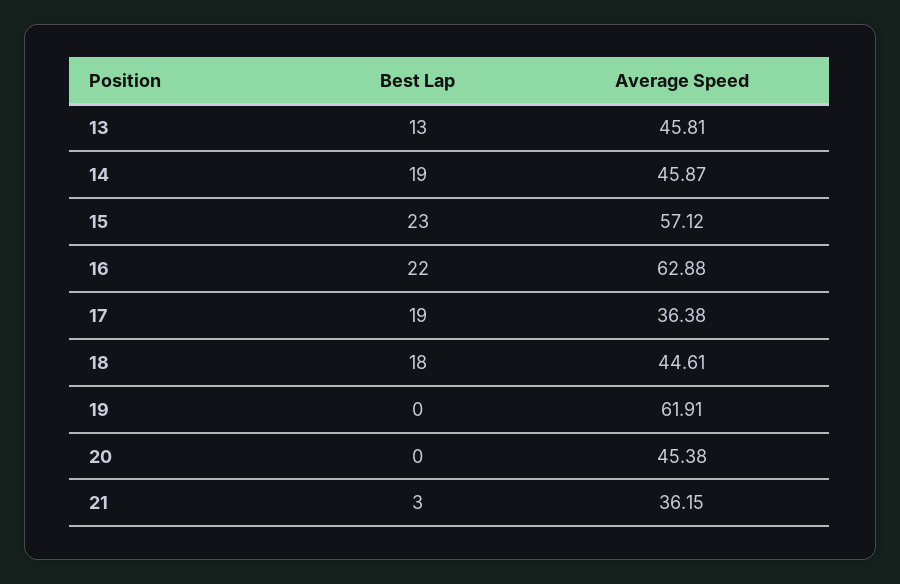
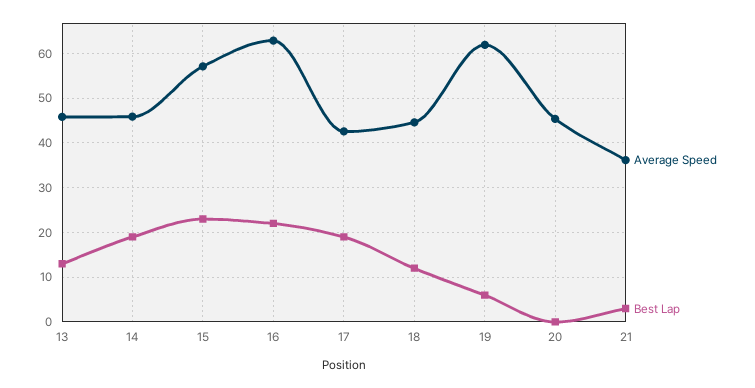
  {
    "Best Lap": {
      "13": 13,
      "14": 19,
      "15": 23,
      "16": 22,
      "17": 19,
-     "18": 18,
+     "18": 12,
-     "19": 0,
+     "19": 6,
      "20": 0,
      "21": 3
    },
    "Average Speed": {
      "13": 45.81,
      "14": 45.87,
      "15": 57.12,
      "16": 62.88,
-     "17": 36.38,
+     "17": 42,
      "18": 44.61,
      "19": 61.91,
      "20": 45.38,
      "21": 36.15
    }
  }

